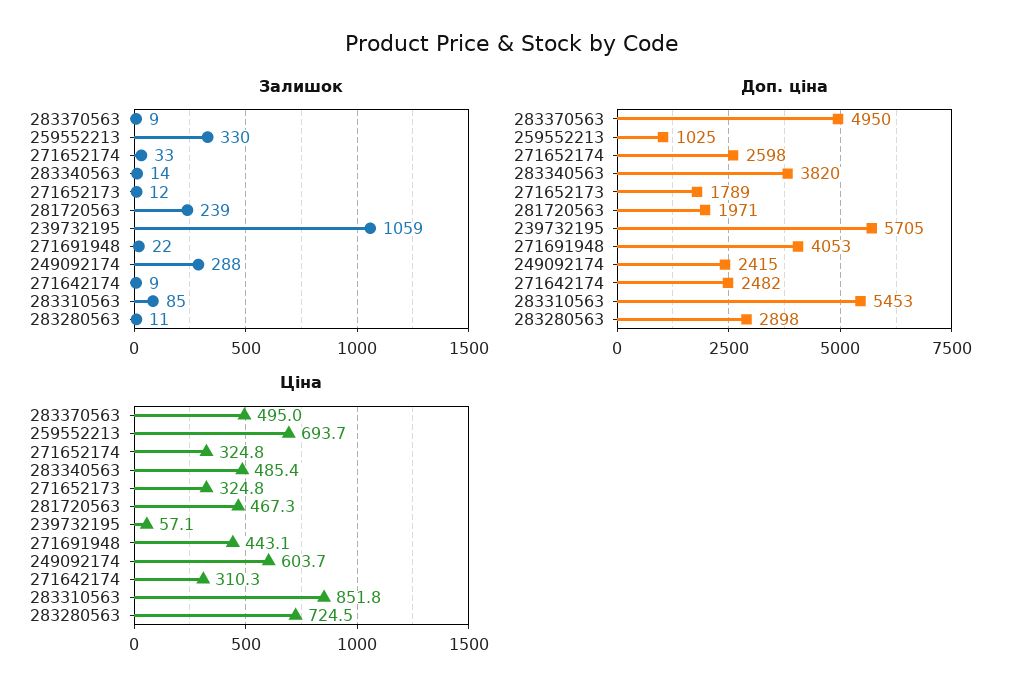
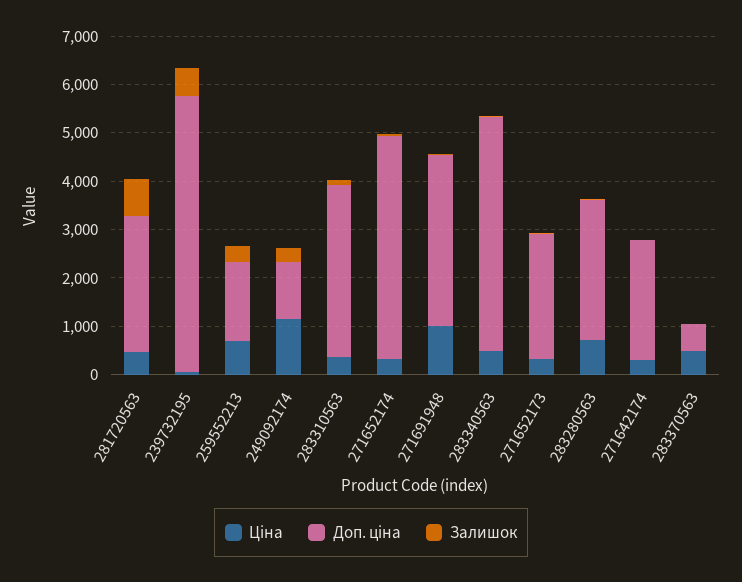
  {
    "Залишок": {
      "283370563": 9,
      "259552213": 330,
      "271652174": 33,
      "283340563": 14,
      "271652173": 12,
-     "281720563": 239,
+     "281720563": 800,
-     "239732195": 1059,
+     "239732195": 600,
      "271691948": 22,
      "249092174": 288,
      "271642174": 9,
      "283310563": 85,
      "283280563": 11
    },
    "Доп. ціна": {
-     "283370563": 4950,
+     "283370563": 600,
-     "259552213": 1025,
+     "259552213": 1600,
-     "271652174": 2598,
+     "271652174": 4600,
-     "283340563": 3820,
+     "283340563": 4800,
-     "271652173": 1789,
+     "271652173": 2600,
-     "281720563": 1971,
+     "281720563": 2800,
      "239732195": 5705,
-     "271691948": 4053,
+     "271691948": 3600,
-     "249092174": 2415,
+     "249092174": 1200,
      "271642174": 2482,
-     "283310563": 5453,
+     "283310563": 3600,
      "283280563": 2898
    },
    "Ціна": {
      "283370563": 495,
      "259552213": 693.7,
      "271652174": 324.8,
      "283340563": 485.4,
      "271652173": 324.8,
      "281720563": 467.3,
      "239732195": 57.1,
-     "271691948": 443.1,
+     "271691948": 1000,
-     "249092174": 603.7,
+     "249092174": 1200,
      "271642174": 310.3,
-     "283310563": 851.8,
+     "283310563": 400,
      "283280563": 724.5
    }
  }

